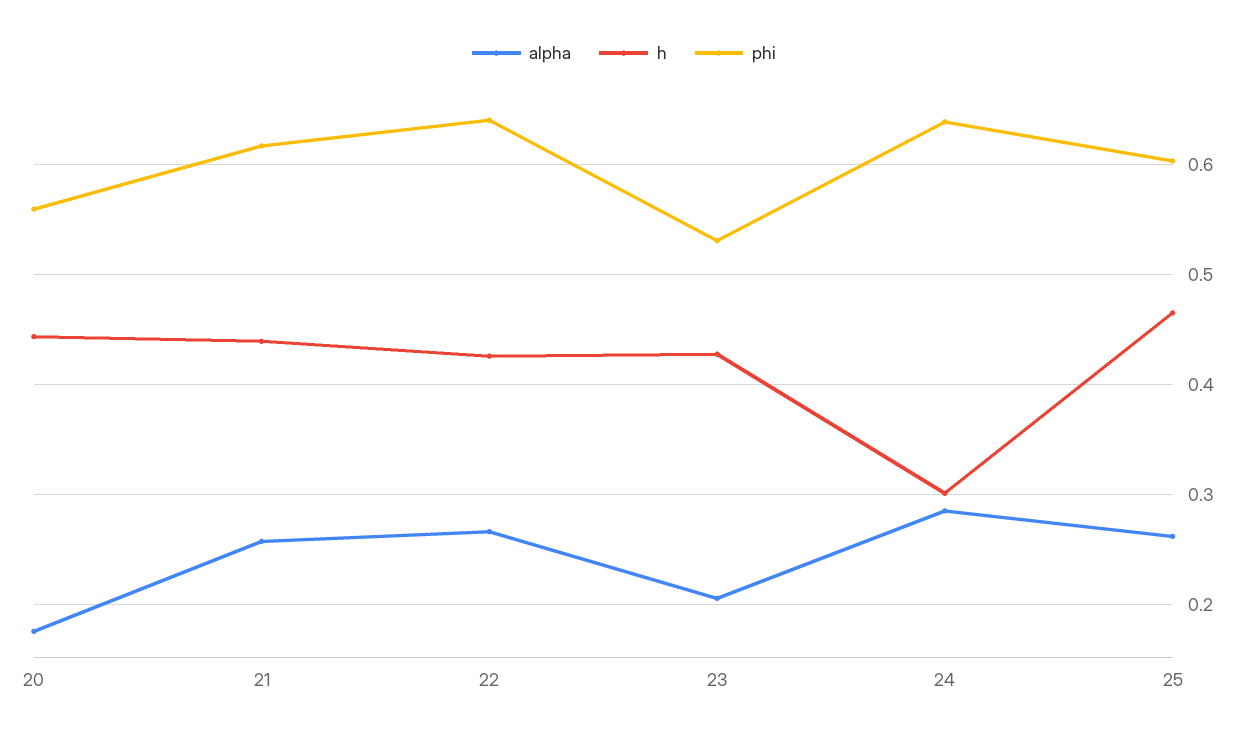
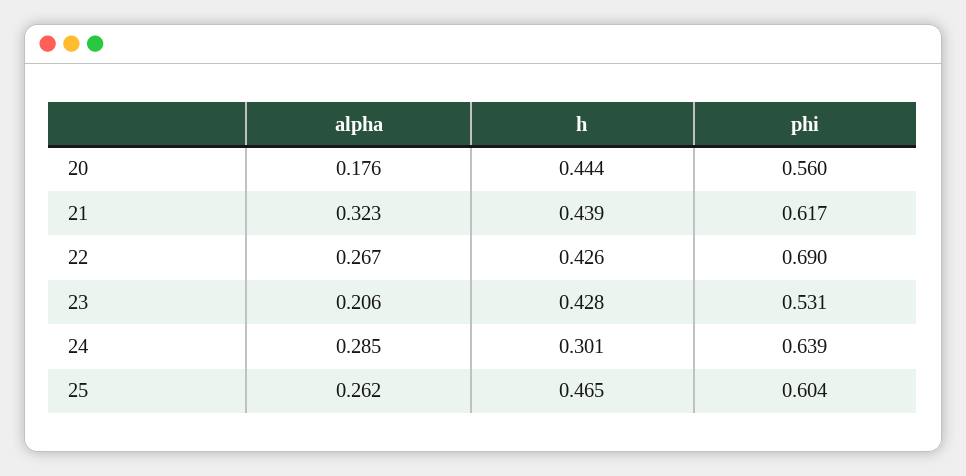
  {
    "alpha": {
      "20": 0.176,
-     "21": 0.26,
+     "21": 0.323,
      "22": 0.267,
      "23": 0.206,
      "24": 0.285,
      "25": 0.262
    },
    "h": {
      "20": 0.444,
      "21": 0.439,
      "22": 0.426,
      "23": 0.428,
      "24": 0.301,
      "25": 0.465
    },
    "phi": {
      "20": 0.56,
      "21": 0.617,
-     "22": 0.64,
+     "22": 0.69,
      "23": 0.531,
      "24": 0.639,
      "25": 0.604
    }
  }

